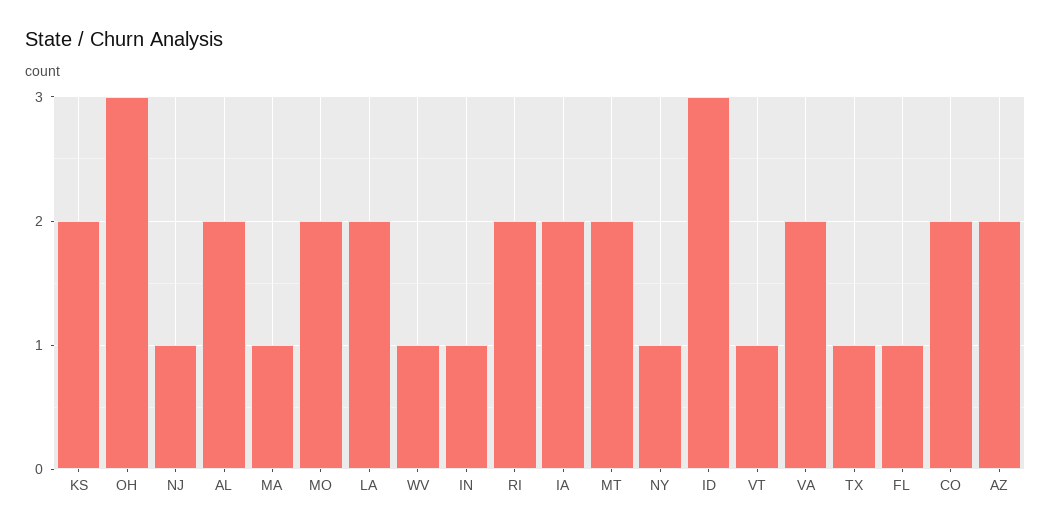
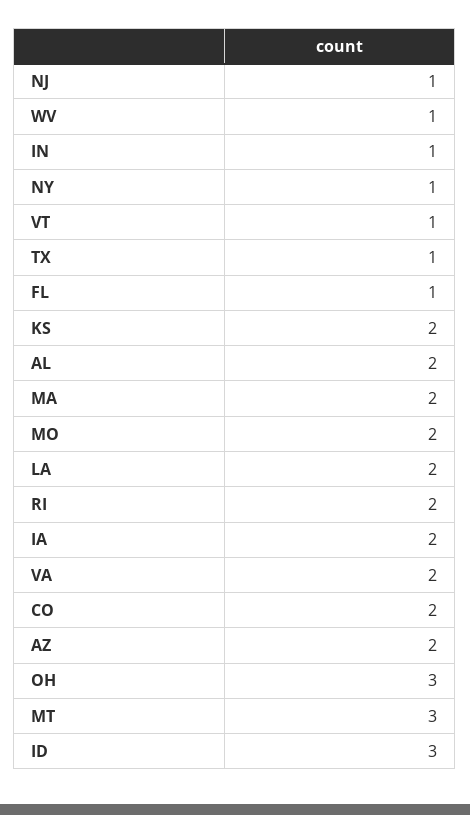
  {
    "KS": 2,
    "OH": 3,
    "NJ": 1,
    "AL": 2,
-   "MA": 1,
+   "MA": 2,
    "MO": 2,
    "LA": 2,
    "WV": 1,
    "IN": 1,
    "RI": 2,
    "IA": 2,
-   "MT": 2,
+   "MT": 3,
    "NY": 1,
    "ID": 3,
    "VT": 1,
    "VA": 2,
    "TX": 1,
    "FL": 1,
    "CO": 2,
    "AZ": 2
  }

